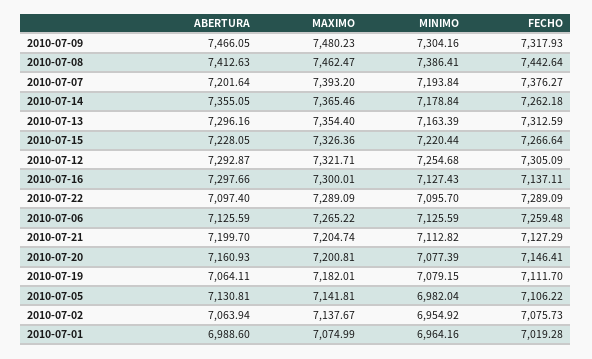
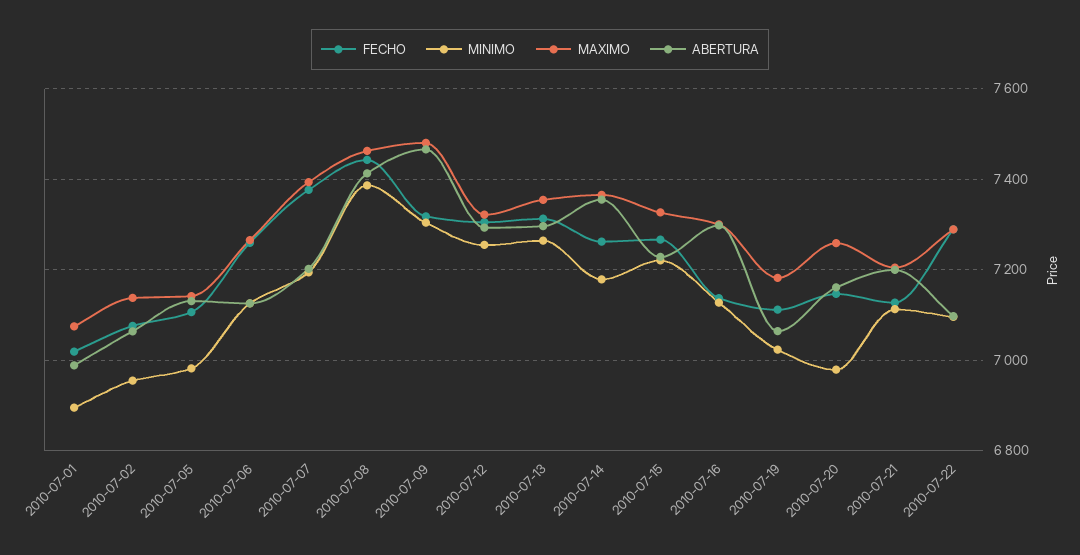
  {
    "ABERTURA": {
      "2010-07-09": 7466.05,
      "2010-07-08": 7412.63,
      "2010-07-07": 7201.64,
      "2010-07-14": 7355.05,
      "2010-07-13": 7296.16,
      "2010-07-15": 7228.05,
      "2010-07-12": 7292.87,
      "2010-07-16": 7297.66,
      "2010-07-22": 7097.4,
      "2010-07-06": 7125.59,
      "2010-07-21": 7199.7,
      "2010-07-20": 7160.93,
      "2010-07-19": 7064.11,
      "2010-07-05": 7130.81,
      "2010-07-02": 7063.94,
      "2010-07-01": 6988.6
    },
    "MAXIMO": {
      "2010-07-09": 7480.23,
      "2010-07-08": 7462.47,
      "2010-07-07": 7393.2,
      "2010-07-14": 7365.46,
      "2010-07-13": 7354.4,
      "2010-07-15": 7326.36,
      "2010-07-12": 7321.71,
      "2010-07-16": 7300.01,
      "2010-07-22": 7289.09,
      "2010-07-06": 7265.22,
      "2010-07-21": 7204.74,
-     "2010-07-20": 7200.81,
+     "2010-07-20": 7260,
      "2010-07-19": 7182.01,
      "2010-07-05": 7141.81,
      "2010-07-02": 7137.67,
      "2010-07-01": 7074.99
    },
    "MINIMO": {
      "2010-07-09": 7304.16,
      "2010-07-08": 7386.41,
      "2010-07-07": 7193.84,
      "2010-07-14": 7178.84,
-     "2010-07-13": 7163.39,
+     "2010-07-13": 7260,
      "2010-07-15": 7220.44,
      "2010-07-12": 7254.68,
      "2010-07-16": 7127.43,
      "2010-07-22": 7095.7,
      "2010-07-06": 7125.59,
      "2010-07-21": 7112.82,
-     "2010-07-20": 7077.39,
+     "2010-07-20": 6980,
-     "2010-07-19": 7079.15,
+     "2010-07-19": 7020,
      "2010-07-05": 6982.04,
      "2010-07-02": 6954.92,
-     "2010-07-01": 6964.16
+     "2010-07-01": 6900
    },
    "FECHO": {
      "2010-07-09": 7317.93,
      "2010-07-08": 7442.64,
      "2010-07-07": 7376.27,
      "2010-07-14": 7262.18,
      "2010-07-13": 7312.59,
      "2010-07-15": 7266.64,
      "2010-07-12": 7305.09,
      "2010-07-16": 7137.11,
      "2010-07-22": 7289.09,
      "2010-07-06": 7259.48,
      "2010-07-21": 7127.29,
      "2010-07-20": 7146.41,
      "2010-07-19": 7111.7,
      "2010-07-05": 7106.22,
      "2010-07-02": 7075.73,
      "2010-07-01": 7019.28
    }
  }

